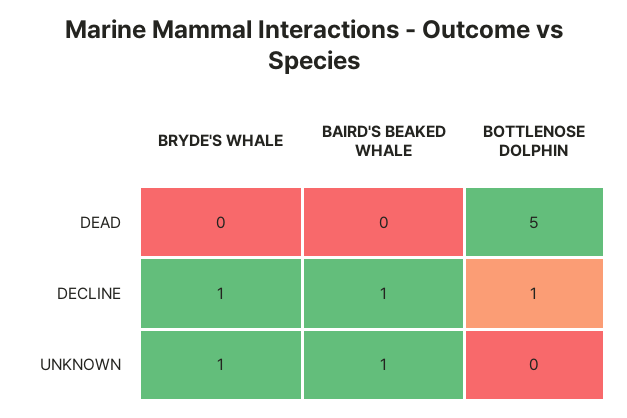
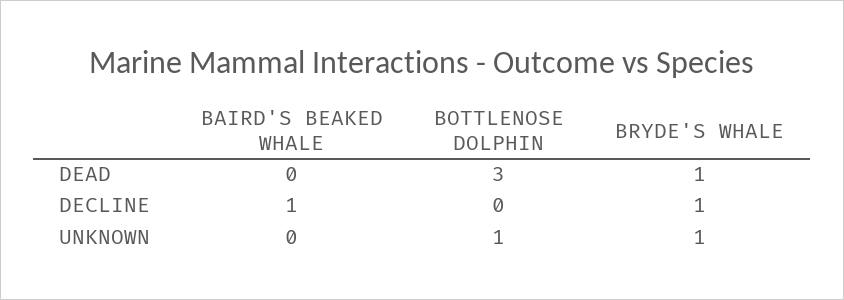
  {
    "BRYDE'S WHALE": {
-     "DEAD": 0,
+     "DEAD": 1,
      "DECLINE": 1,
      "UNKNOWN": 1
    },
    "BAIRD'S BEAKED WHALE": {
      "DEAD": 0,
      "DECLINE": 1,
-     "UNKNOWN": 1
+     "UNKNOWN": 0
    },
    "BOTTLENOSE DOLPHIN": {
-     "DEAD": 5,
+     "DEAD": 3,
-     "DECLINE": 1,
+     "DECLINE": 0,
-     "UNKNOWN": 0
+     "UNKNOWN": 1
    }
  }

